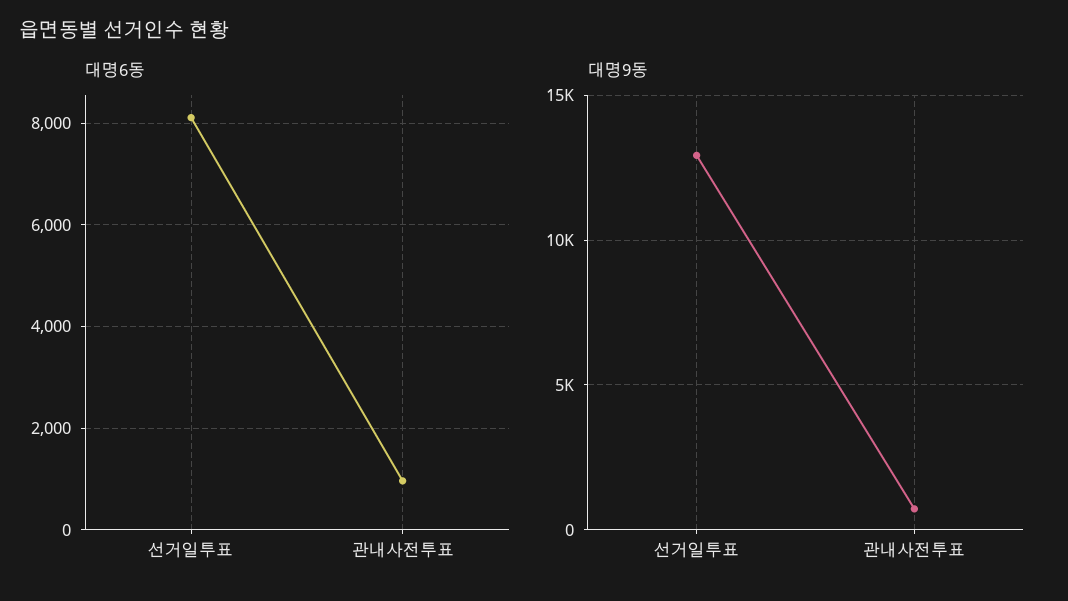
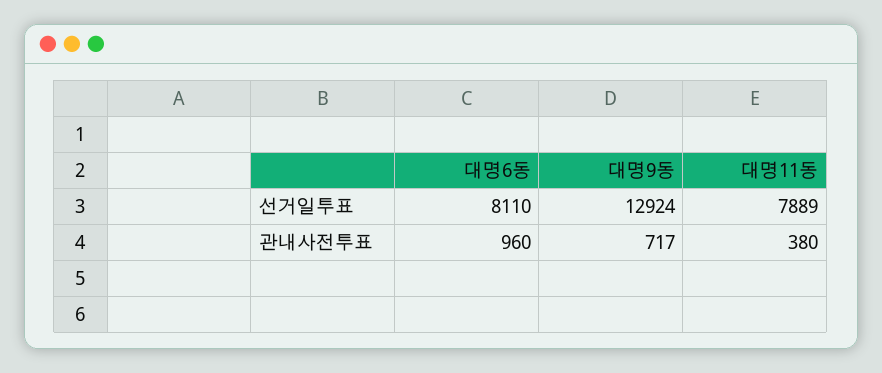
  {
    "대명6동": {
      "선거일투표": 8110,
      "관내사전투표": 960
    },
    "대명9동": {
      "선거일투표": 12924,
      "관내사전투표": 717
-   }
+   },
+   "대명11동": {
+     "선거일투표": 7889,
+     "관내사전투표": 380
+   }
  }

